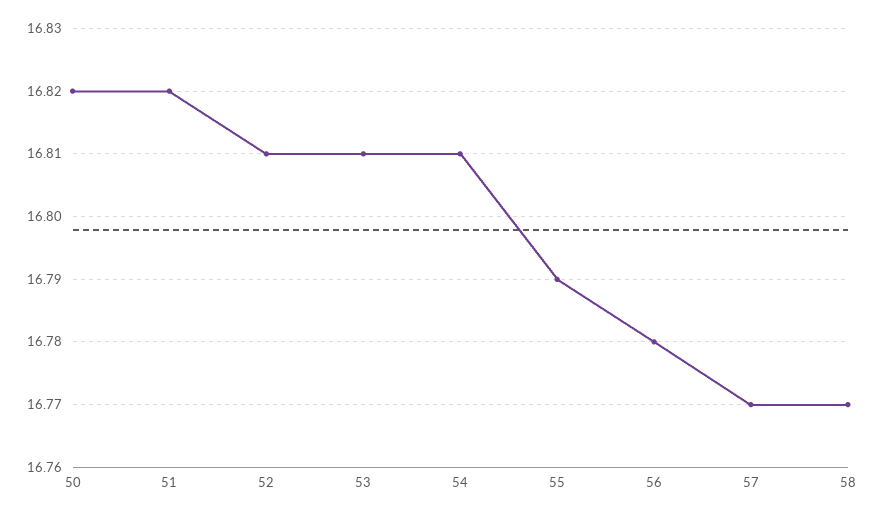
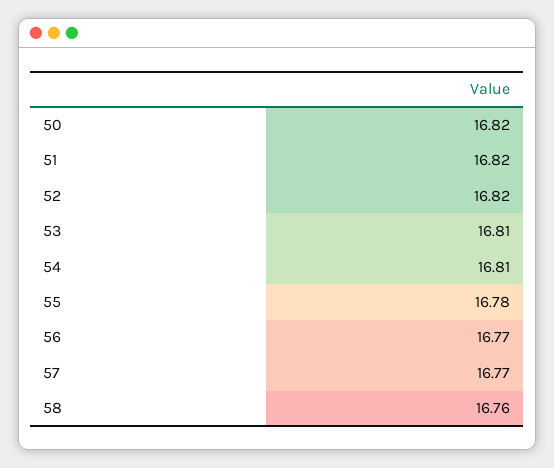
  {
    "50": 16.82,
    "51": 16.82,
-   "52": 16.81,
+   "52": 16.82,
    "53": 16.81,
    "54": 16.81,
-   "55": 16.79,
+   "55": 16.78,
-   "56": 16.78,
+   "56": 16.77,
    "57": 16.77,
-   "58": 16.77
+   "58": 16.76
  }

